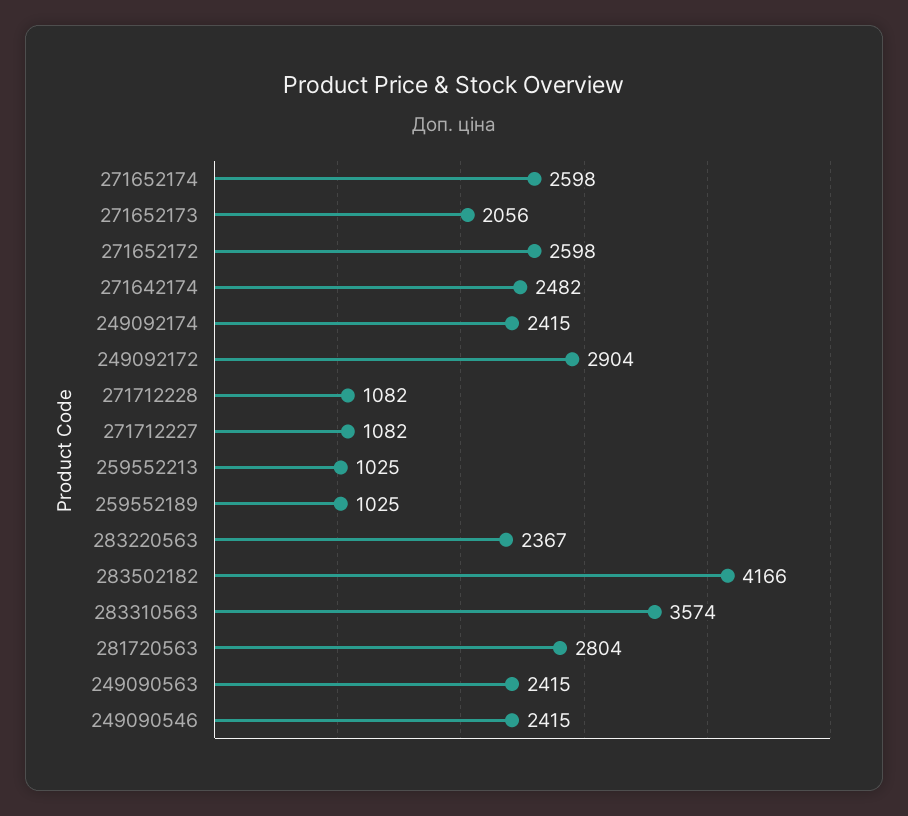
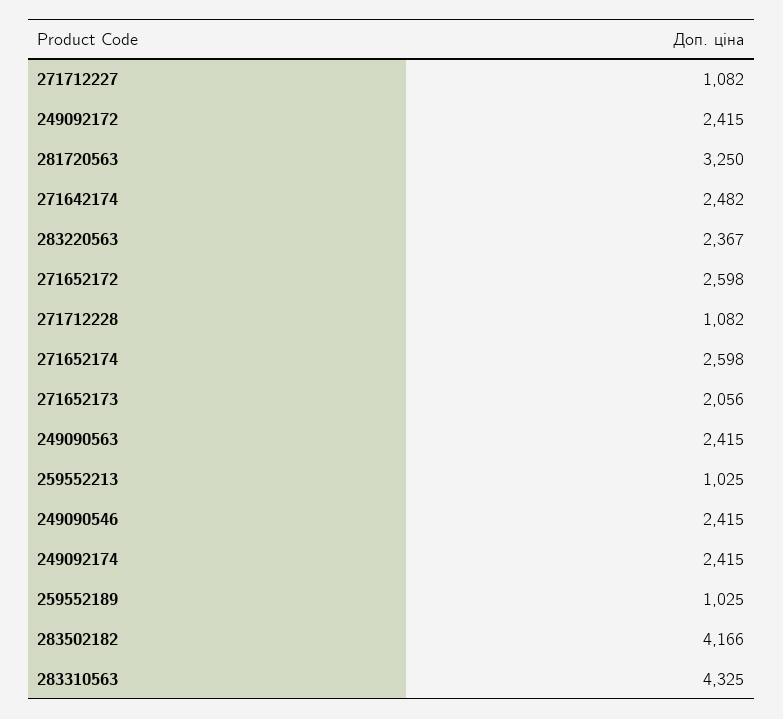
  {
    "271652174": 2598,
    "271652173": 2056,
    "271652172": 2598,
    "271642174": 2482,
    "249092174": 2415,
-   "249092172": 2904,
+   "249092172": 2415,
    "271712228": 1082,
    "271712227": 1082,
    "259552213": 1025,
    "259552189": 1025,
    "283220563": 2367,
    "283502182": 4166,
-   "283310563": 3574,
+   "283310563": 4325,
-   "281720563": 2804,
+   "281720563": 3250,
    "249090563": 2415,
    "249090546": 2415
  }

